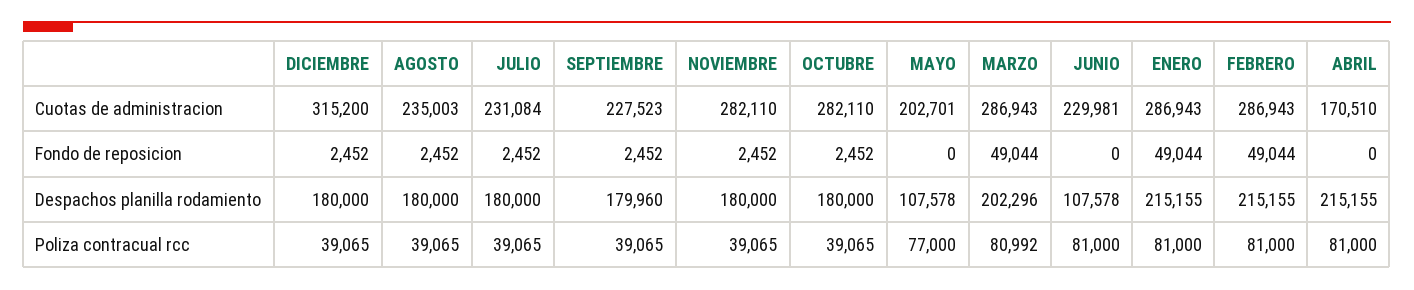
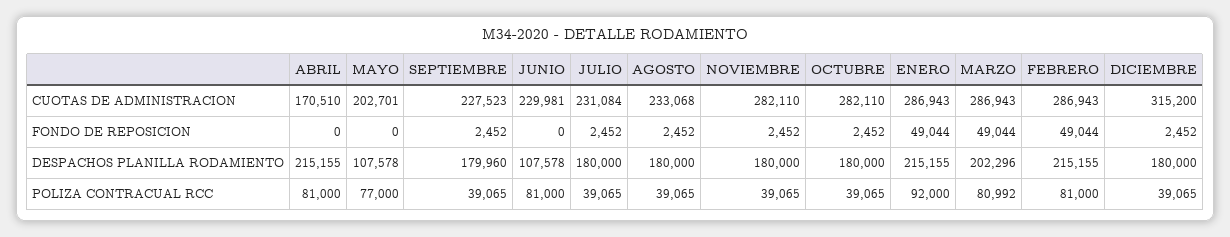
  {
    "DICIEMBRE": {
      "Cuotas de administracion": 315200,
      "Fondo de reposicion": 2452,
      "Despachos planilla rodamiento": 180000,
      "Poliza contracual rcc": 39065
    },
    "AGOSTO": {
-     "Cuotas de administracion": 235003,
+     "Cuotas de administracion": 233068,
      "Fondo de reposicion": 2452,
      "Despachos planilla rodamiento": 180000,
      "Poliza contracual rcc": 39065
    },
    "JULIO": {
      "Cuotas de administracion": 231084,
      "Fondo de reposicion": 2452,
      "Despachos planilla rodamiento": 180000,
      "Poliza contracual rcc": 39065
    },
    "SEPTIEMBRE": {
      "Cuotas de administracion": 227523,
      "Fondo de reposicion": 2452,
      "Despachos planilla rodamiento": 179960,
      "Poliza contracual rcc": 39065
    },
    "NOVIEMBRE": {
      "Cuotas de administracion": 282110,
      "Fondo de reposicion": 2452,
      "Despachos planilla rodamiento": 180000,
      "Poliza contracual rcc": 39065
    },
    "OCTUBRE": {
      "Cuotas de administracion": 282110,
      "Fondo de reposicion": 2452,
      "Despachos planilla rodamiento": 180000,
      "Poliza contracual rcc": 39065
    },
    "MAYO": {
      "Cuotas de administracion": 202701,
      "Fondo de reposicion": 0,
      "Despachos planilla rodamiento": 107578,
      "Poliza contracual rcc": 77000
    },
    "MARZO": {
      "Cuotas de administracion": 286943,
      "Fondo de reposicion": 49044,
      "Despachos planilla rodamiento": 202296,
      "Poliza contracual rcc": 80992
    },
    "JUNIO": {
      "Cuotas de administracion": 229981,
      "Fondo de reposicion": 0,
      "Despachos planilla rodamiento": 107578,
      "Poliza contracual rcc": 81000
    },
    "ENERO": {
      "Cuotas de administracion": 286943,
      "Fondo de reposicion": 49044,
      "Despachos planilla rodamiento": 215155,
-     "Poliza contracual rcc": 81000
+     "Poliza contracual rcc": 92000
    },
    "FEBRERO": {
      "Cuotas de administracion": 286943,
      "Fondo de reposicion": 49044,
      "Despachos planilla rodamiento": 215155,
      "Poliza contracual rcc": 81000
    },
    "ABRIL": {
      "Cuotas de administracion": 170510,
      "Fondo de reposicion": 0,
      "Despachos planilla rodamiento": 215155,
      "Poliza contracual rcc": 81000
    }
  }

